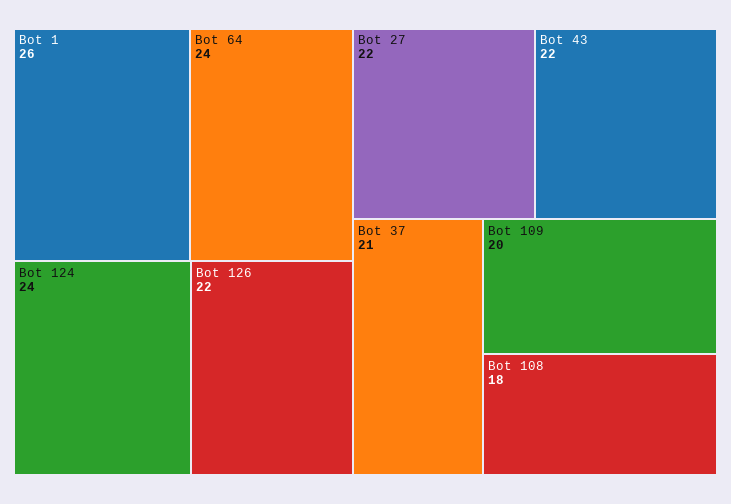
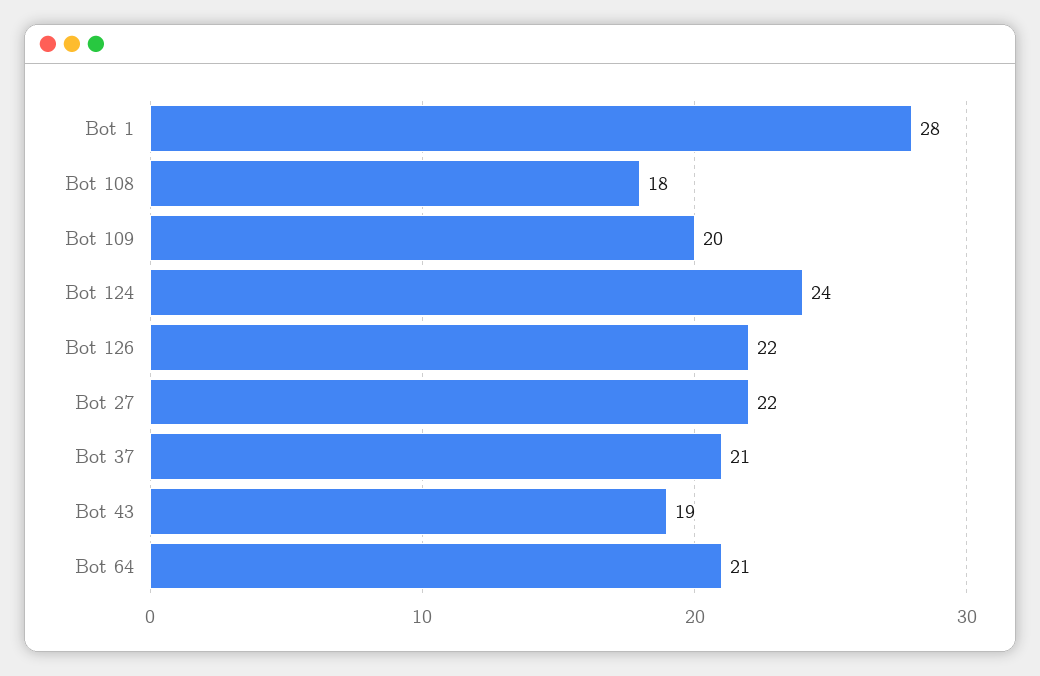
  {
-   "Bot 1": 26,
+   "Bot 1": 28,
-   "Bot 64": 24,
+   "Bot 64": 21,
    "Bot 124": 24,
    "Bot 126": 22,
    "Bot 27": 22,
-   "Bot 43": 22,
+   "Bot 43": 19,
    "Bot 37": 21,
    "Bot 109": 20,
    "Bot 108": 18
  }

